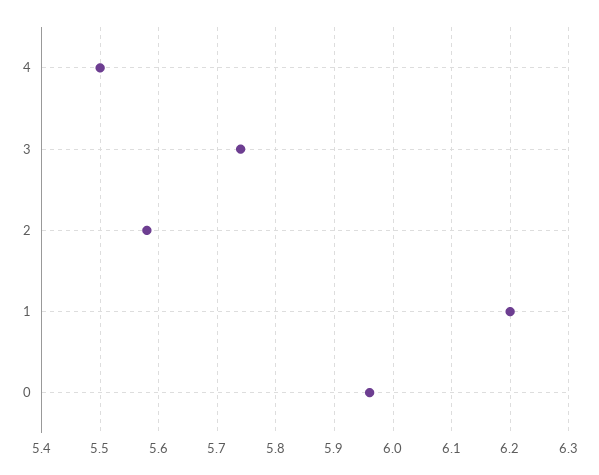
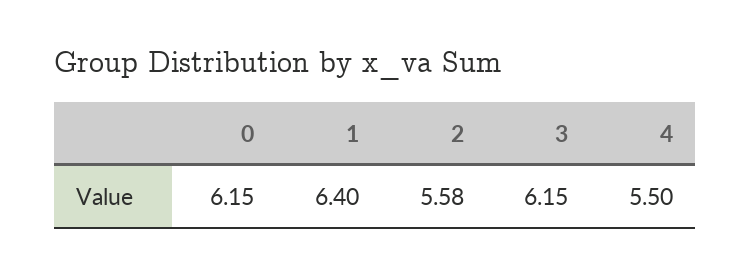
  {
    "4": 5.5,
-   "3": 5.75,
+   "3": 6.15,
    "2": 5.58,
-   "1": 6.2,
+   "1": 6.4,
-   "0": 5.95
+   "0": 6.15
  }

